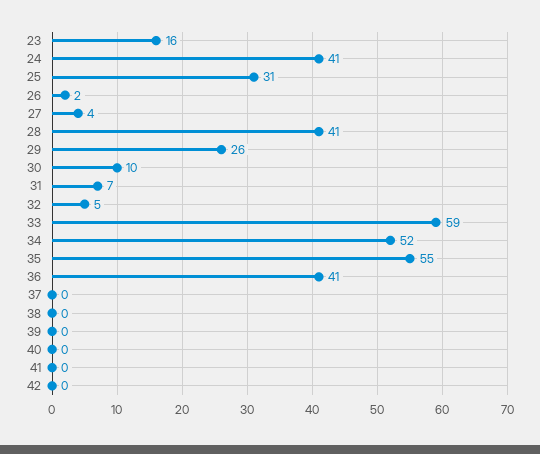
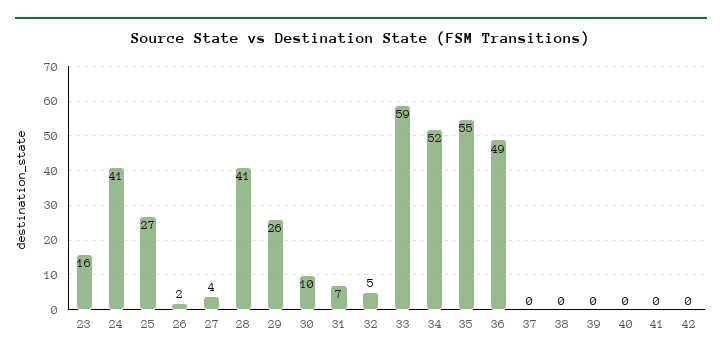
  {
    "23": 16,
    "24": 41,
-   "25": 31,
+   "25": 27,
    "26": 2,
    "27": 4,
    "28": 41,
    "29": 26,
    "30": 10,
    "31": 7,
    "32": 5,
    "33": 59,
    "34": 52,
    "35": 55,
-   "36": 41,
+   "36": 49,
    "37": 0,
    "38": 0,
    "39": 0,
    "40": 0,
    "41": 0,
    "42": 0
  }

